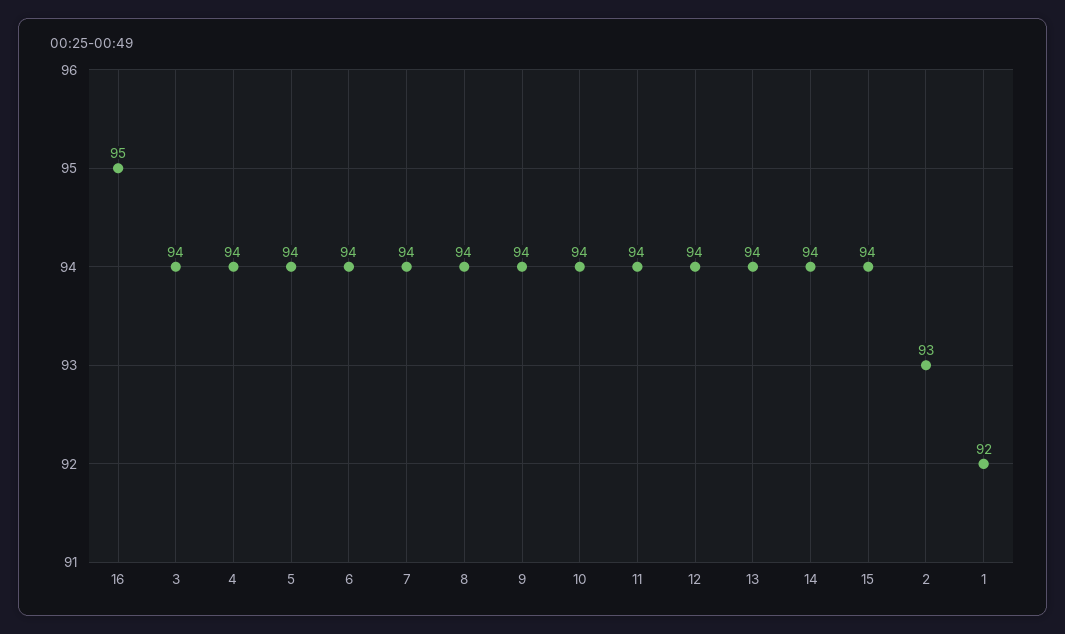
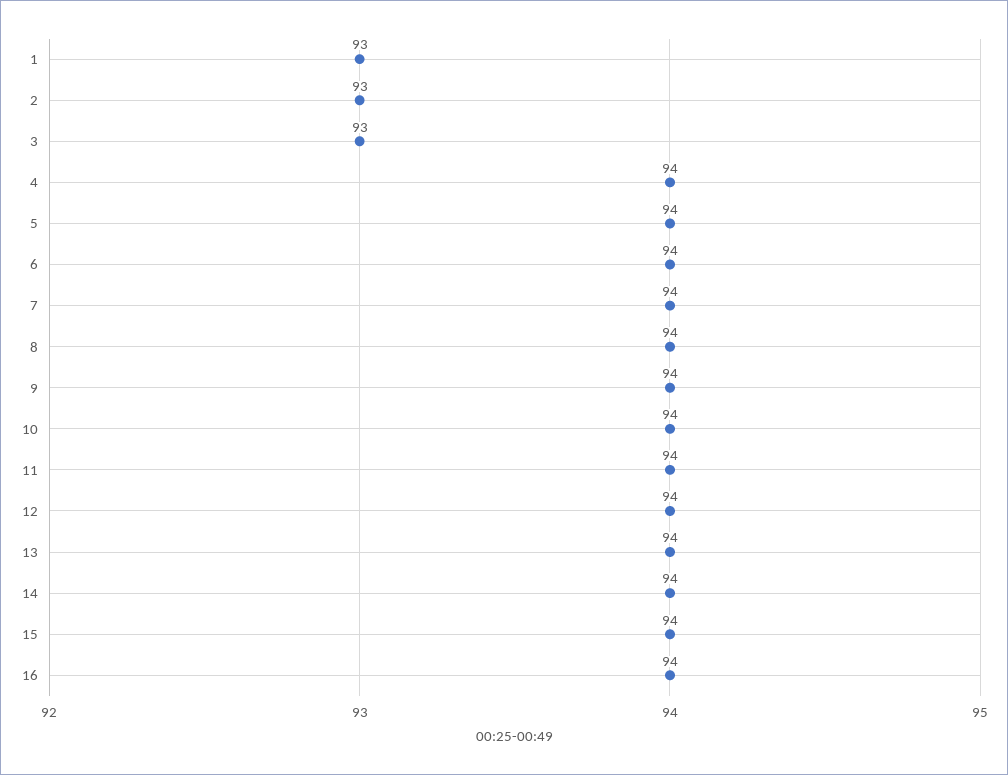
  {
-   "16": 95,
+   "16": 94,
-   "3": 94,
+   "3": 93,
    "4": 94,
    "5": 94,
    "6": 94,
    "7": 94,
    "8": 94,
    "9": 94,
    "10": 94,
    "11": 94,
    "12": 94,
    "13": 94,
    "14": 94,
    "15": 94,
    "2": 93,
-   "1": 92
+   "1": 93
  }

